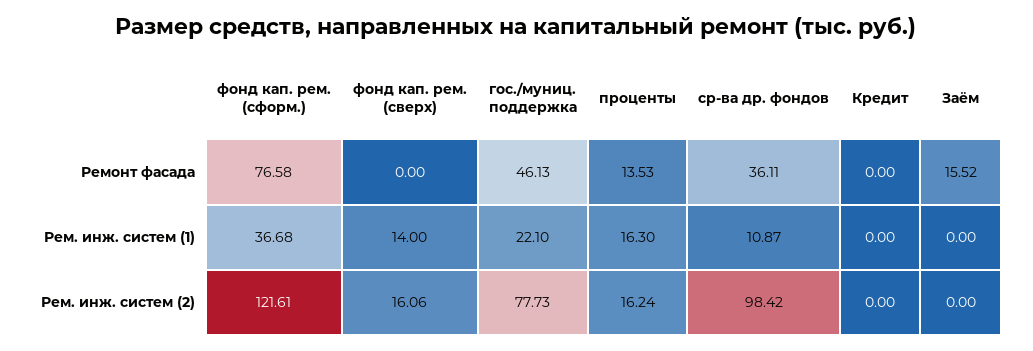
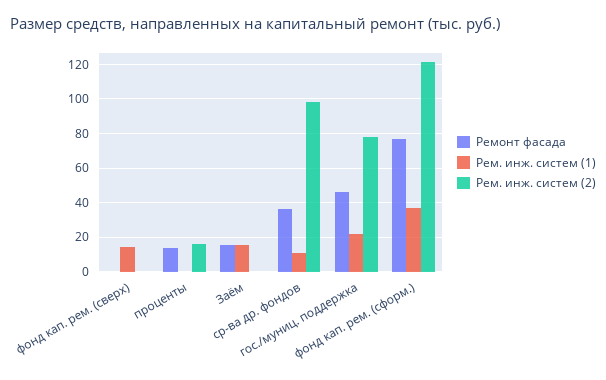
  {
    "Ремонт фасада": {
      "фонд кап. рем. (сформ.)": 76.58,
      "фонд кап. рем. (сверх)": 0,
      "гос./муниц. поддержка": 46.13,
      "проценты": 13.53,
      "ср-ва др. фондов": 36.11,
-     "Кредит": 0,
      "Заём": 15.52
    },
    "Рем. инж. систем (1)": {
      "фонд кап. рем. (сформ.)": 36.68,
      "фонд кап. рем. (сверх)": 14,
      "гос./муниц. поддержка": 22.1,
-     "проценты": 16.3,
+     "проценты": 0,
      "ср-ва др. фондов": 10.87,
-     "Кредит": 0,
-     "Заём": 0
+     "Заём": 15
    },
    "Рем. инж. систем (2)": {
      "фонд кап. рем. (сформ.)": 121.61,
-     "фонд кап. рем. (сверх)": 16.06,
+     "фонд кап. рем. (сверх)": 0,
      "гос./муниц. поддержка": 77.73,
      "проценты": 16.24,
      "ср-ва др. фондов": 98.42,
-     "Кредит": 0,
      "Заём": 0
    }
  }

